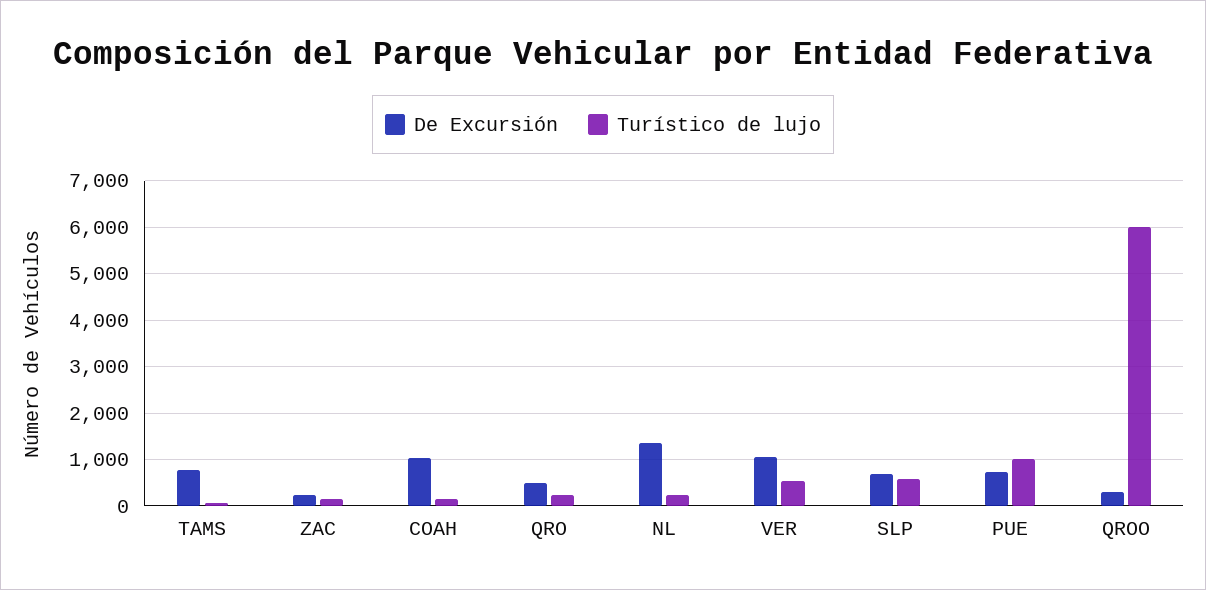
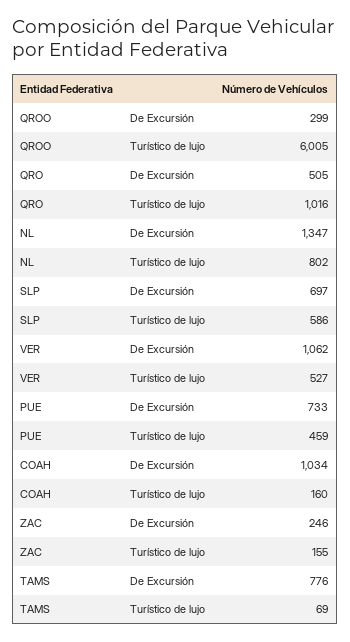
  {
    "De Excursión": {
      "TAMS": 776,
      "ZAC": 246,
      "COAH": 1034,
      "QRO": 505,
      "NL": 1347,
      "VER": 1062,
      "SLP": 697,
      "PUE": 733,
      "QROO": 299
    },
    "Turístico de lujo": {
      "TAMS": 69,
      "ZAC": 155,
      "COAH": 160,
-     "QRO": 200,
+     "QRO": 1016,
-     "NL": 200,
+     "NL": 802,
      "VER": 527,
      "SLP": 586,
-     "PUE": 1000,
+     "PUE": 459,
      "QROO": 6005
    }
  }

